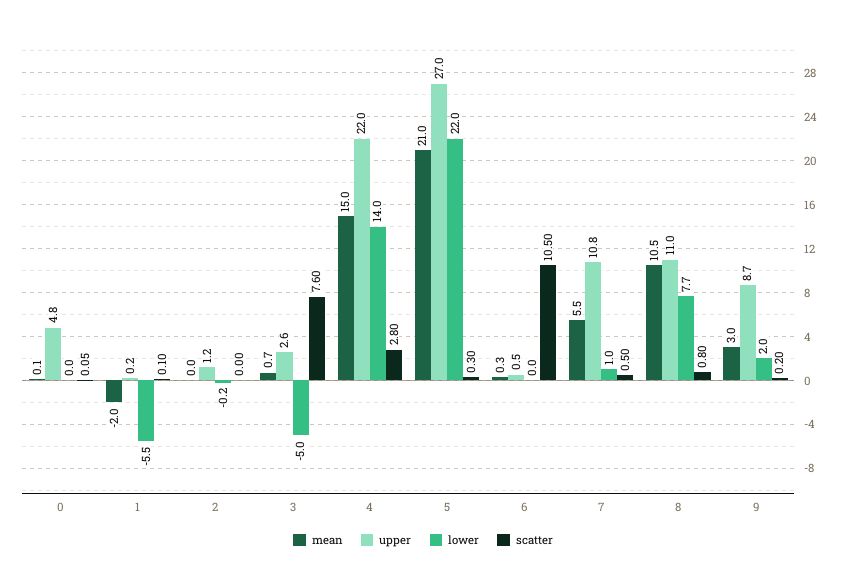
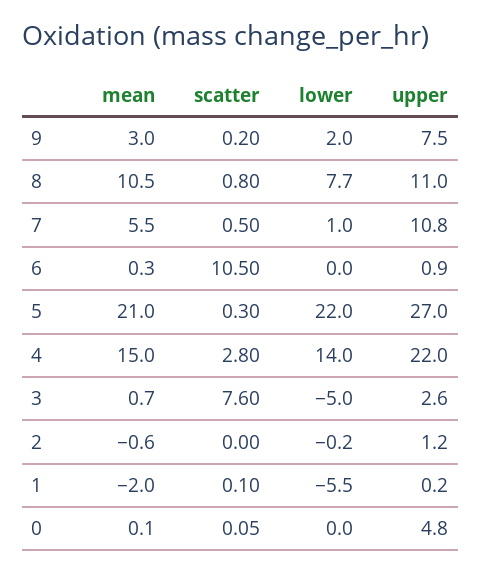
  {
    "mean": {
      "0": 0.1,
      "1": -2,
-     "2": 0,
+     "2": -0.6,
      "3": 0.7,
      "4": 15,
      "5": 21,
      "6": 0.3,
      "7": 5.5,
      "8": 10.5,
      "9": 3
    },
    "upper": {
      "0": 4.8,
      "1": 0.2,
      "2": 1.2,
      "3": 2.6,
      "4": 22,
      "5": 27,
-     "6": 0.5,
+     "6": 0.9,
      "7": 10.8,
      "8": 11,
-     "9": 8.7
+     "9": 7.5
    },
    "lower": {
      "0": 0,
      "1": -5.5,
      "2": -0.2,
      "3": -5,
      "4": 14,
      "5": 22,
      "6": 0,
      "7": 1,
      "8": 7.7,
      "9": 2
    },
    "scatter": {
      "0": 0.05,
      "1": 0.1,
      "2": 0,
      "3": 7.6,
      "4": 2.8,
      "5": 0.3,
      "6": 10.5,
      "7": 0.5,
      "8": 0.8,
      "9": 0.2
    }
  }

